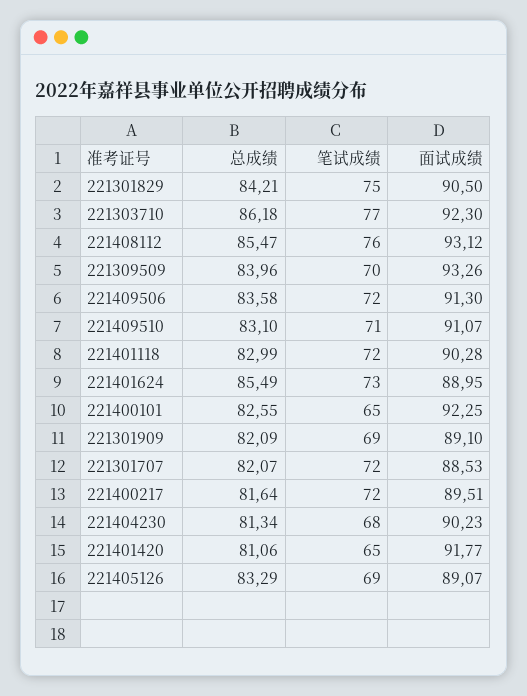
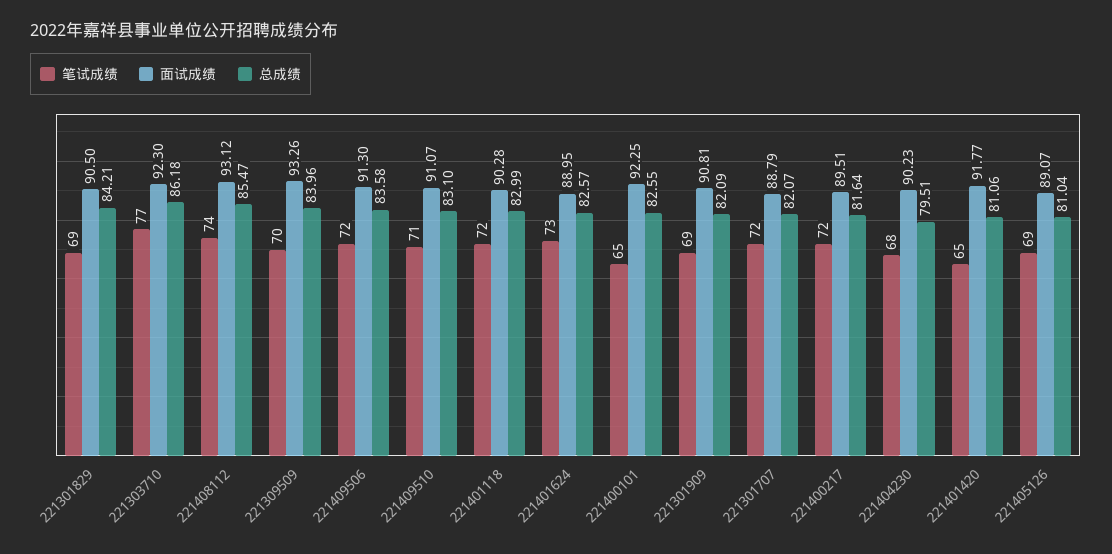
  {
    "总成绩": {
      "221301829": 84.21,
      "221303710": 86.18,
      "221408112": 85.47,
      "221309509": 83.96,
      "221409506": 83.58,
      "221409510": 83.1,
      "221401118": 82.99,
-     "221401624": 85.49,
+     "221401624": 82.57,
      "221400101": 82.55,
      "221301909": 82.09,
      "221301707": 82.07,
      "221400217": 81.64,
-     "221404230": 81.34,
+     "221404230": 79.51,
      "221401420": 81.06,
-     "221405126": 83.29
+     "221405126": 81.04
    },
    "笔试成绩": {
-     "221301829": 75,
+     "221301829": 69,
      "221303710": 77,
-     "221408112": 76,
+     "221408112": 74,
      "221309509": 70,
      "221409506": 72,
      "221409510": 71,
      "221401118": 72,
      "221401624": 73,
      "221400101": 65,
      "221301909": 69,
      "221301707": 72,
      "221400217": 72,
      "221404230": 68,
      "221401420": 65,
      "221405126": 69
    },
    "面试成绩": {
      "221301829": 90.5,
      "221303710": 92.3,
      "221408112": 93.12,
      "221309509": 93.26,
      "221409506": 91.3,
      "221409510": 91.07,
      "221401118": 90.28,
      "221401624": 88.95,
      "221400101": 92.25,
-     "221301909": 89.1,
+     "221301909": 90.81,
-     "221301707": 88.53,
+     "221301707": 88.79,
      "221400217": 89.51,
      "221404230": 90.23,
      "221401420": 91.77,
      "221405126": 89.07
    }
  }

